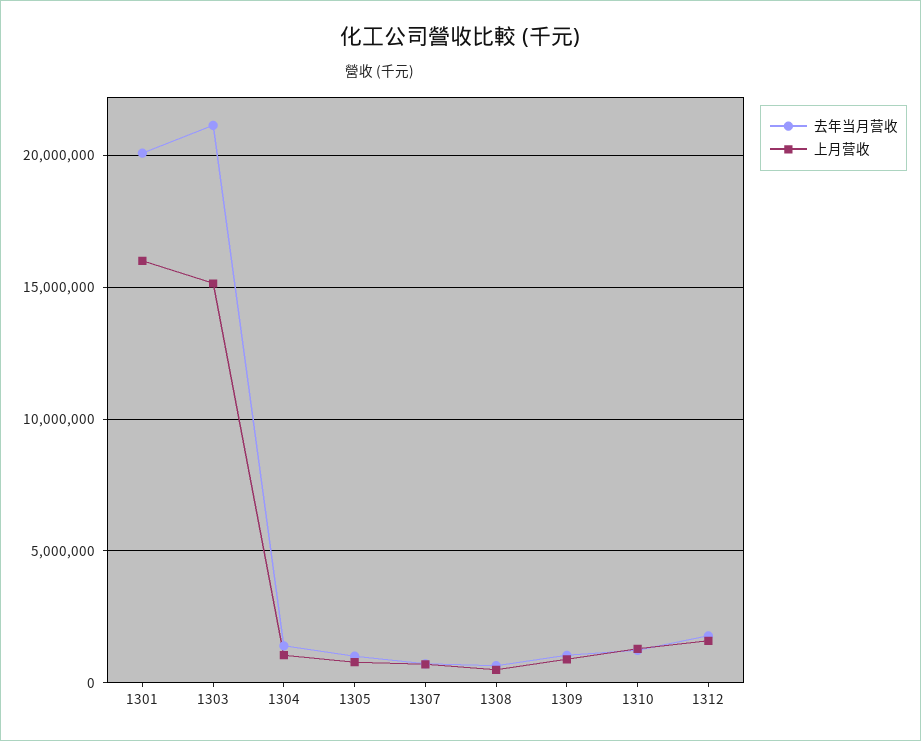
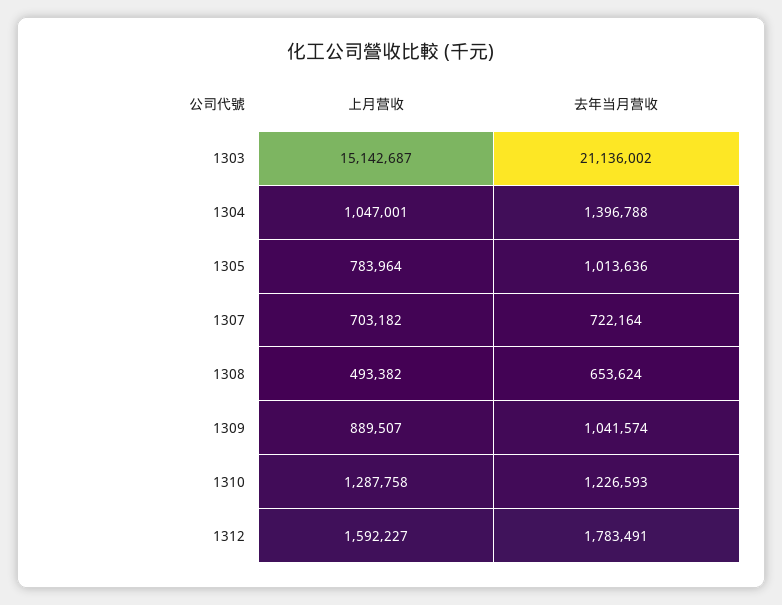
  {
    "去年当月营收": {
-     "1301": 20000000,
      "1303": 21136002,
      "1304": 1396788,
      "1305": 1013636,
      "1307": 722164,
      "1308": 653624,
      "1309": 1041574,
      "1310": 1226593,
      "1312": 1783491
    },
    "上月营收": {
-     "1301": 16000000,
      "1303": 15142687,
      "1304": 1047001,
      "1305": 783964,
      "1307": 703182,
      "1308": 493382,
      "1309": 889507,
      "1310": 1287758,
      "1312": 1592227
    }
  }

